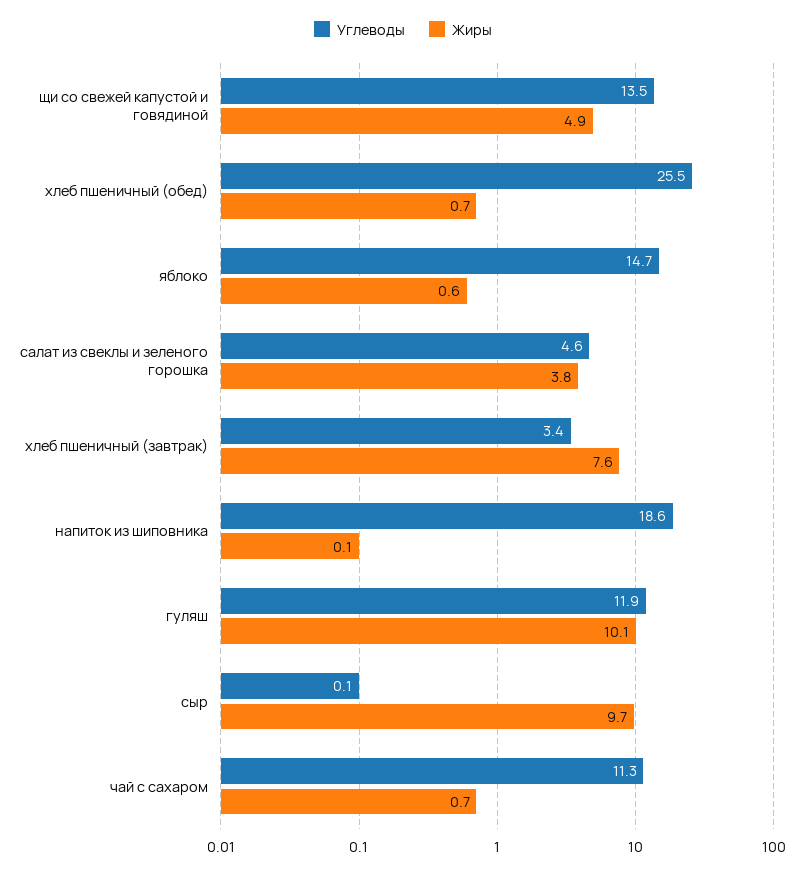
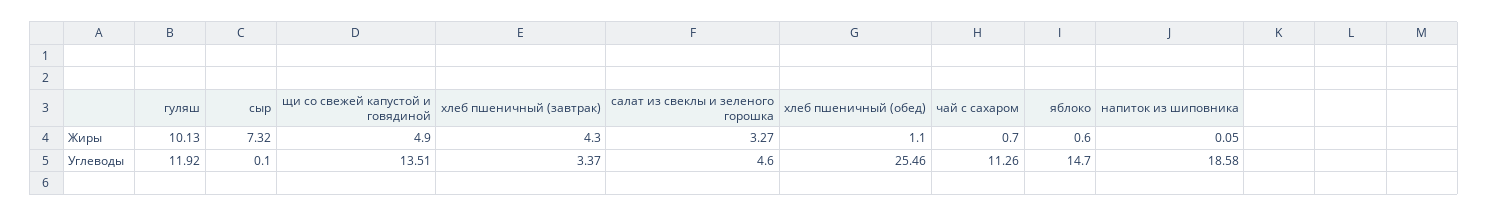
  {
    "Углеводы": {
      "щи со свежей капустой и говядиной": 13.51,
      "хлеб пшеничный (обед)": 25.46,
      "яблоко": 14.7,
      "салат из свеклы и зеленого горошка": 4.6,
      "хлеб пшеничный (завтрак)": 3.37,
      "напиток из шиповника": 18.58,
      "гуляш": 11.92,
      "сыр": 0.1,
      "чай с сахаром": 11.26
    },
    "Жиры": {
      "щи со свежей капустой и говядиной": 4.9,
-     "хлеб пшеничный (обед)": 0.7,
+     "хлеб пшеничный (обед)": 1.1,
      "яблоко": 0.6,
-     "салат из свеклы и зеленого горошка": 3.8,
+     "салат из свеклы и зеленого горошка": 3.27,
-     "хлеб пшеничный (завтрак)": 7.6,
+     "хлеб пшеничный (завтрак)": 4.3,
      "напиток из шиповника": 0.05,
      "гуляш": 10.13,
-     "сыр": 9.7,
+     "сыр": 7.32,
      "чай с сахаром": 0.7
    }
  }

